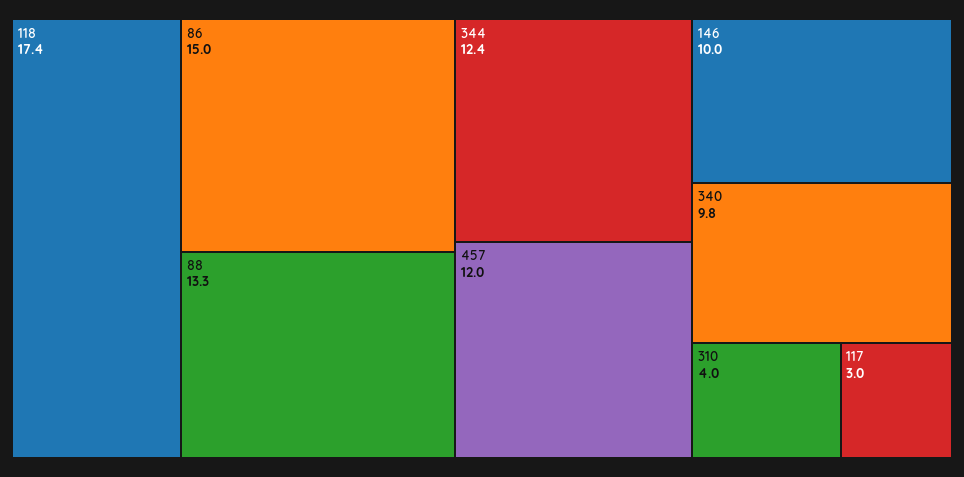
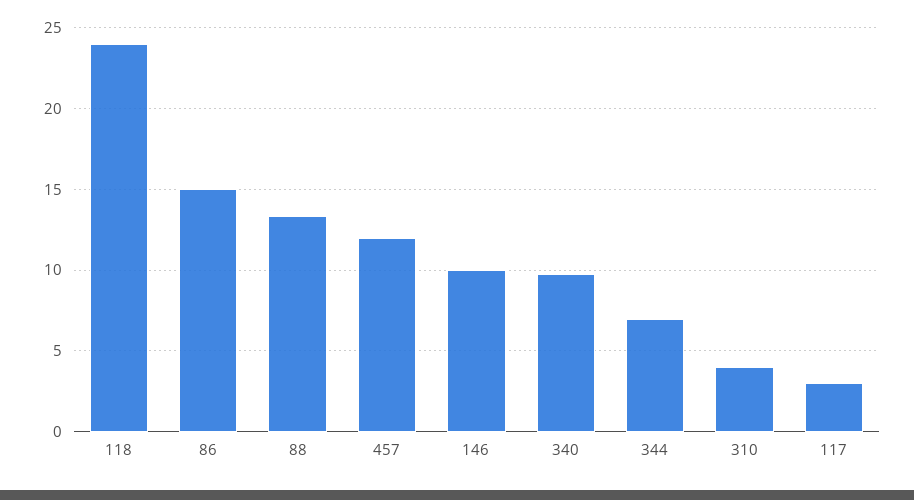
  {
-   "118": 17.4,
+   "118": 24,
    "86": 15,
    "88": 13.3,
-   "344": 12.4,
+   "344": 7,
    "457": 12,
    "146": 10,
    "340": 9.8,
    "310": 4,
    "117": 3
  }

